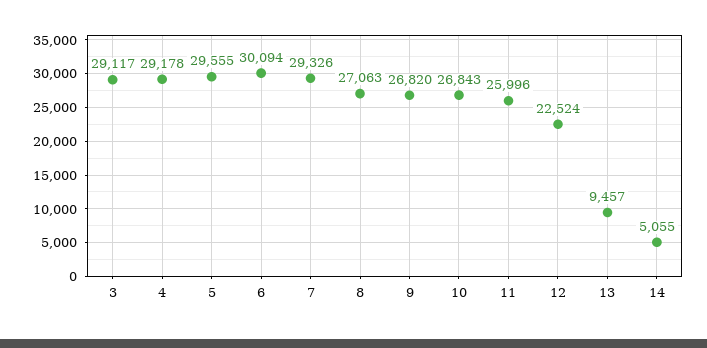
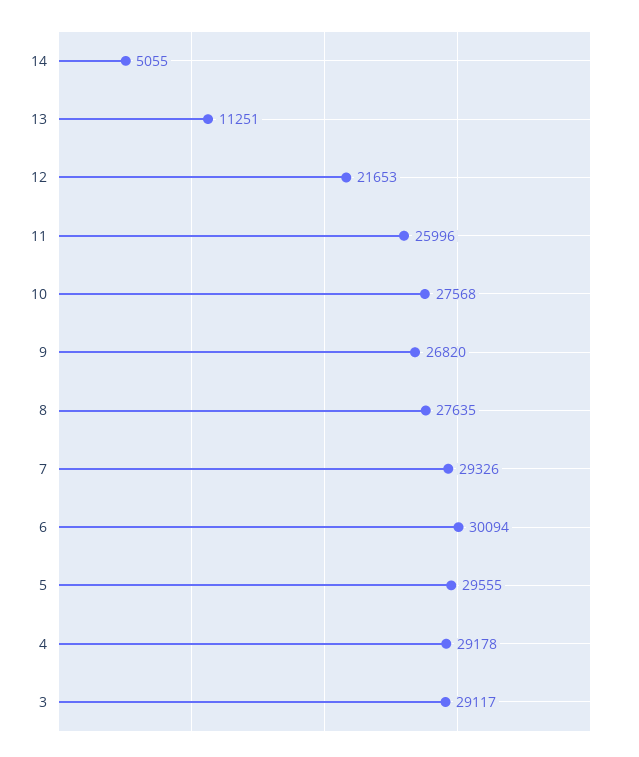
  {
    "3": 29117,
    "4": 29178,
    "5": 29555,
    "6": 30094,
    "7": 29326,
-   "8": 27063,
+   "8": 27635,
    "9": 26820,
-   "10": 26843,
+   "10": 27568,
    "11": 25996,
-   "12": 22524,
+   "12": 21653,
-   "13": 9457,
+   "13": 11251,
    "14": 5055
  }

